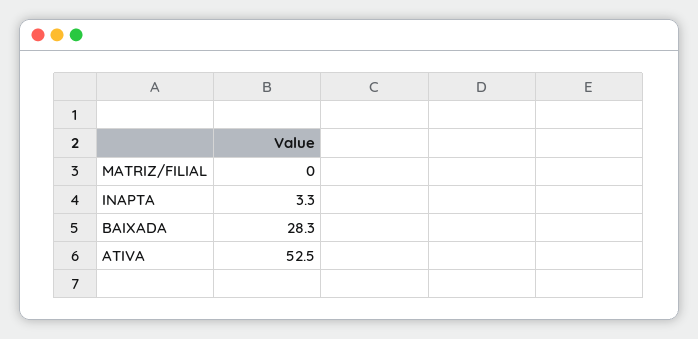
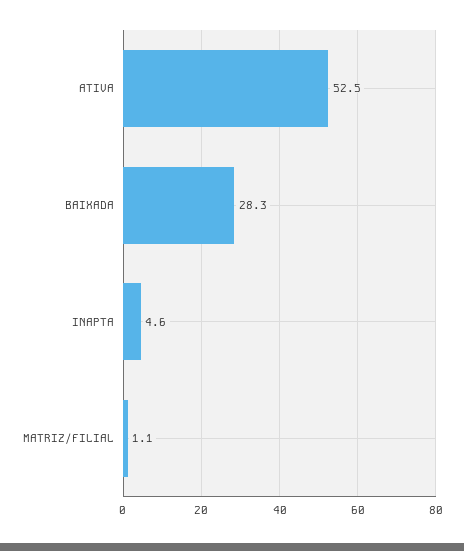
  {
-   "MATRIZ/FILIAL": 0,
+   "MATRIZ/FILIAL": 1.1,
-   "INAPTA": 3.3,
+   "INAPTA": 4.6,
    "BAIXADA": 28.3,
    "ATIVA": 52.5
  }

